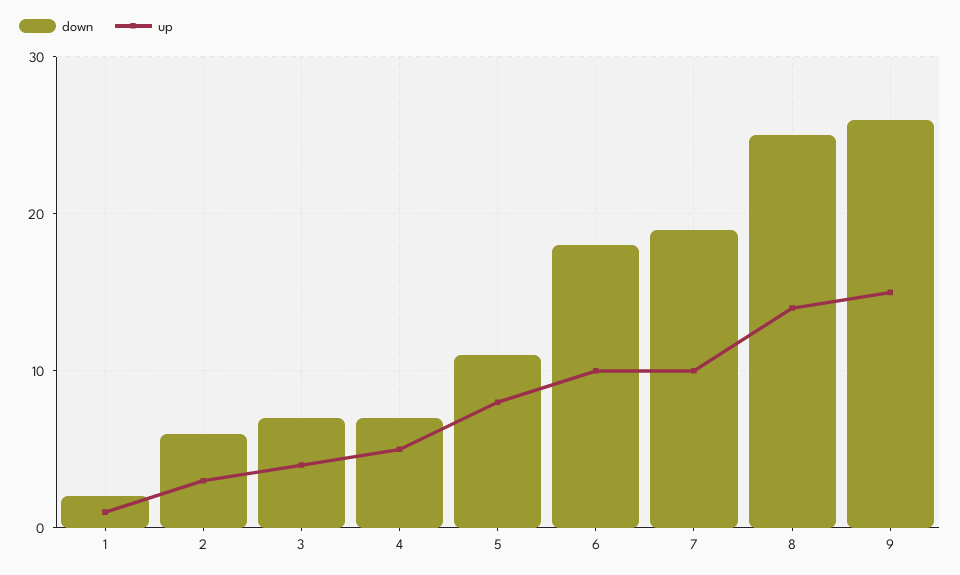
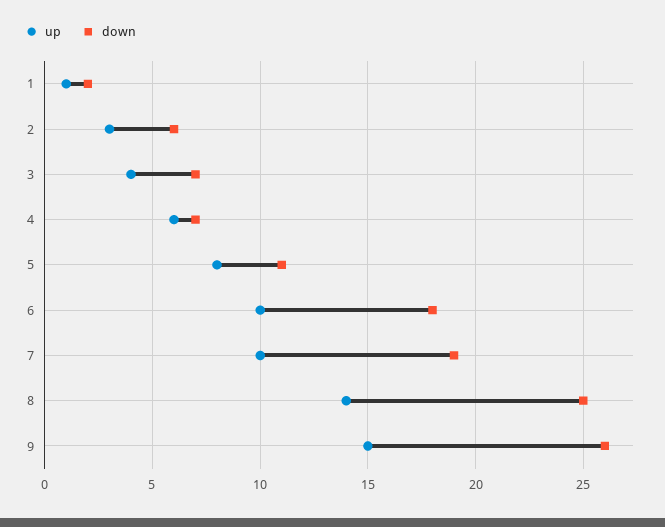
  {
    "down": {
      "1": 2,
      "2": 6,
      "3": 7,
      "4": 7,
      "5": 11,
      "6": 18,
      "7": 19,
      "8": 25,
      "9": 26
    },
    "up": {
      "1": 1,
      "2": 3,
      "3": 4,
-     "4": 5,
+     "4": 6,
      "5": 8,
      "6": 10,
      "7": 10,
      "8": 14,
      "9": 15
    }
  }

